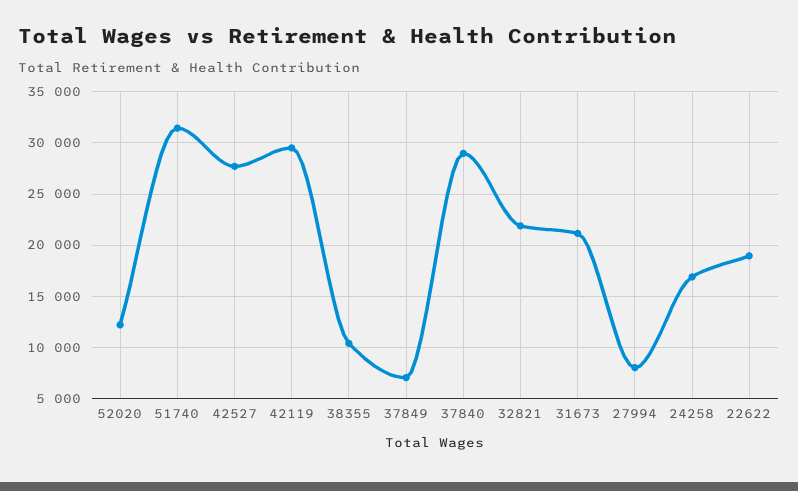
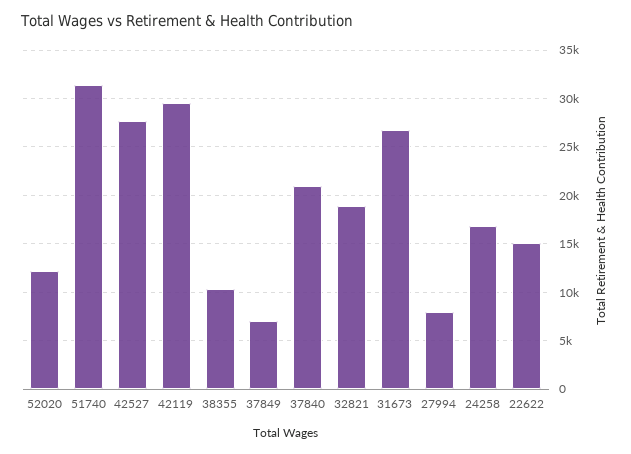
  {
    "52020": 12000,
    "51740": 31000,
    "42527": 28000,
    "42119": 30000,
    "38355": 10000,
    "37849": 7000,
-   "37840": 29000,
+   "37840": 21000,
-   "32821": 22000,
+   "32821": 19000,
-   "31673": 21000,
+   "31673": 27000,
    "27994": 8000,
    "24258": 17000,
-   "22622": 19000
+   "22622": 15000
  }

